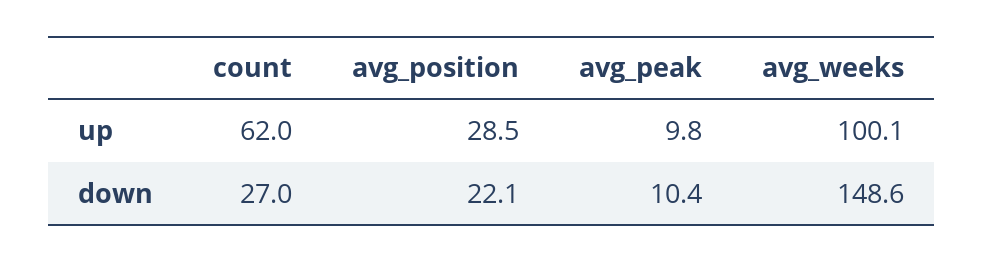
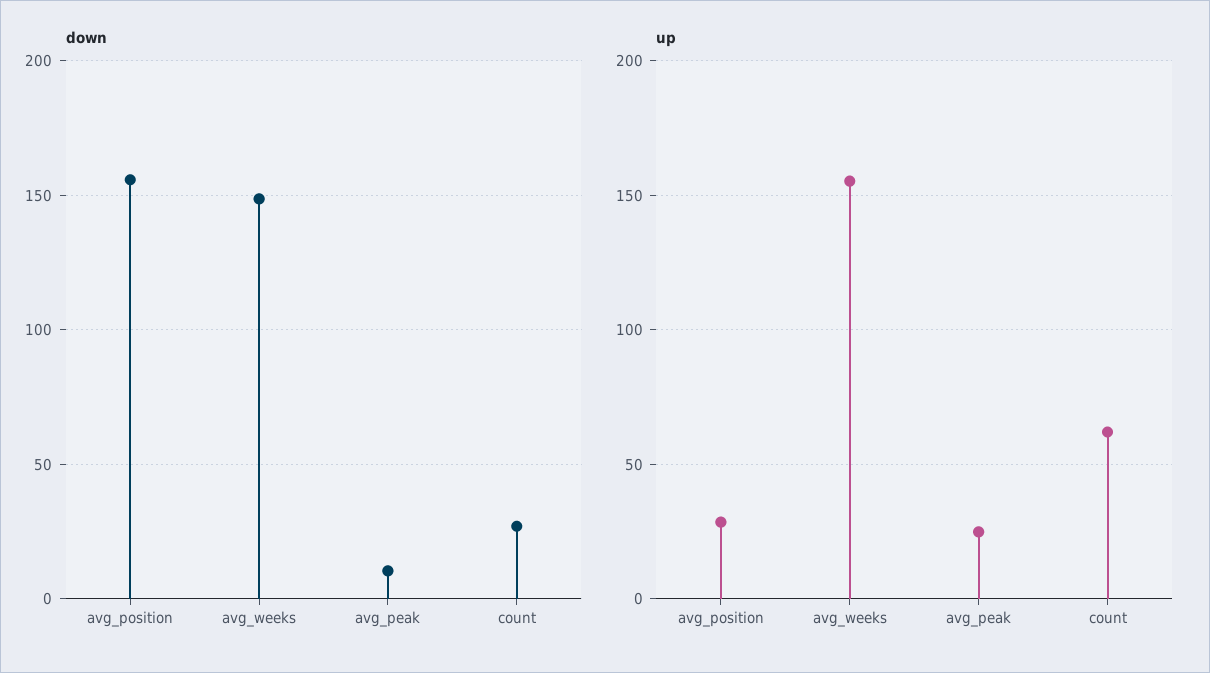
  {
    "up": {
      "count": 62,
      "avg_position": 28.5,
-     "avg_peak": 9.8,
+     "avg_peak": 25,
-     "avg_weeks": 100.1
+     "avg_weeks": 155
    },
    "down": {
      "count": 27,
-     "avg_position": 22.1,
+     "avg_position": 155,
      "avg_peak": 10.4,
      "avg_weeks": 148.6
    }
  }

